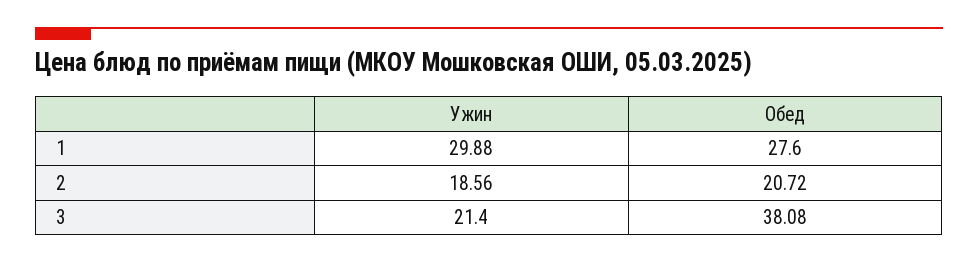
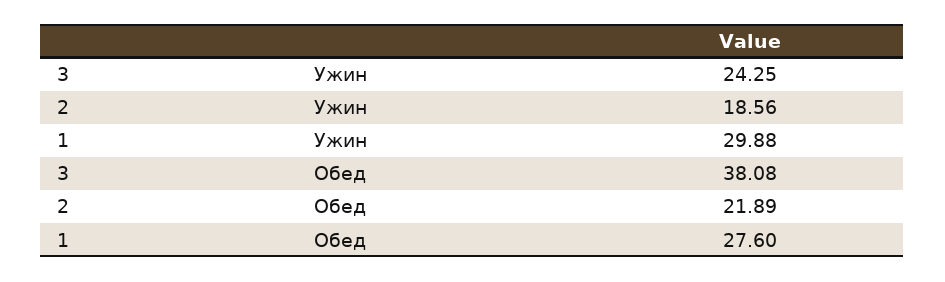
  {
    "Ужин": {
      "1": 29.88,
      "2": 18.56,
-     "3": 21.4
+     "3": 24.25
    },
    "Обед": {
      "1": 27.6,
-     "2": 20.72,
+     "2": 21.89,
      "3": 38.08
    }
  }

